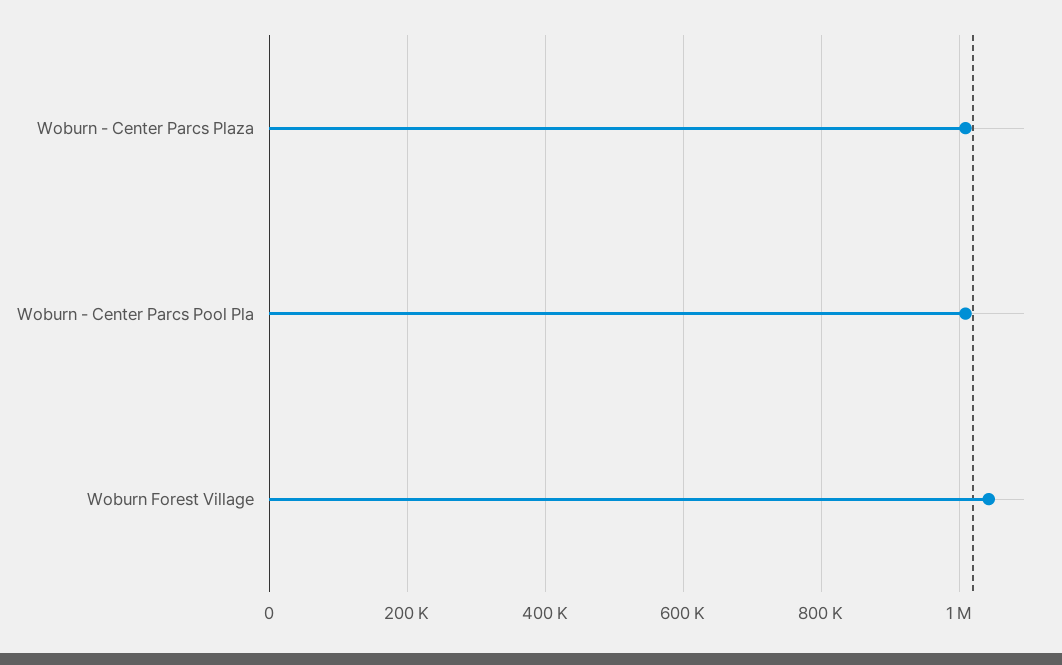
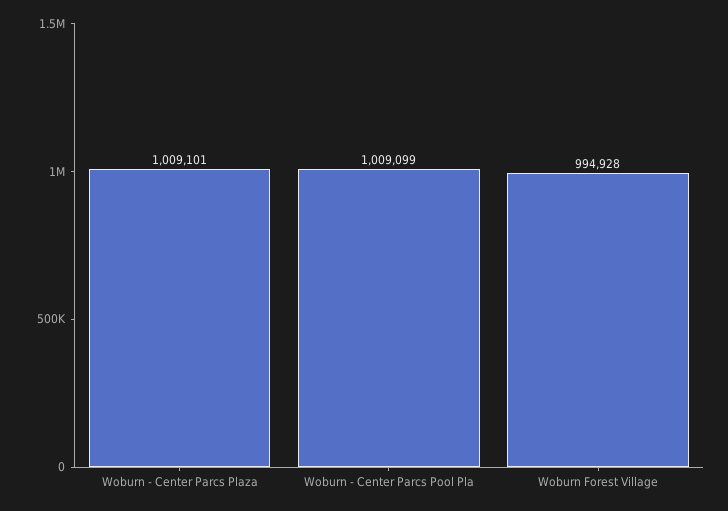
  {
    "Woburn - Center Parcs Plaza": 1009101,
    "Woburn - Center Parcs Pool Pla": 1009099,
-   "Woburn Forest Village": 1040000
+   "Woburn Forest Village": 994928
  }

